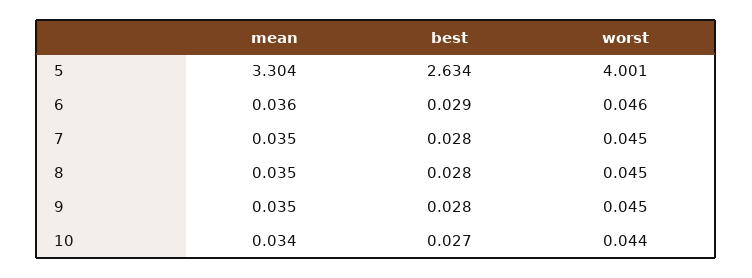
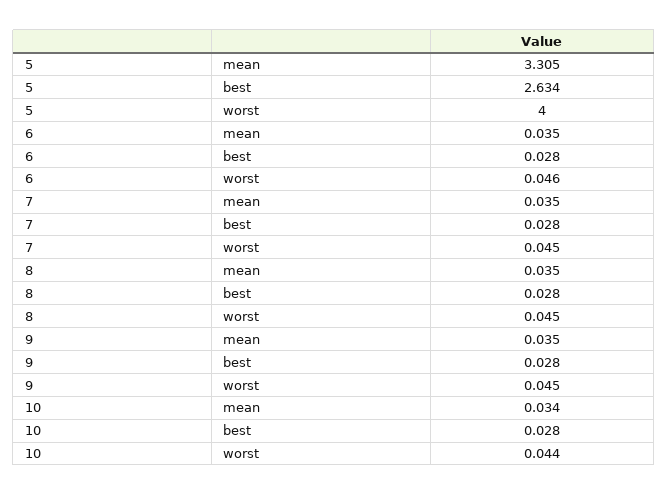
  {
    "mean": {
-     "5": 3.304,
+     "5": 3.305,
-     "6": 0.036,
+     "6": 0.035,
      "7": 0.035,
      "8": 0.035,
      "9": 0.035,
      "10": 0.034
    },
    "best": {
      "5": 2.634,
-     "6": 0.029,
+     "6": 0.028,
      "7": 0.028,
      "8": 0.028,
      "9": 0.028,
-     "10": 0.027
+     "10": 0.028
    },
    "worst": {
-     "5": 4.001,
+     "5": 4,
      "6": 0.046,
      "7": 0.045,
      "8": 0.045,
      "9": 0.045,
      "10": 0.044
    }
  }

